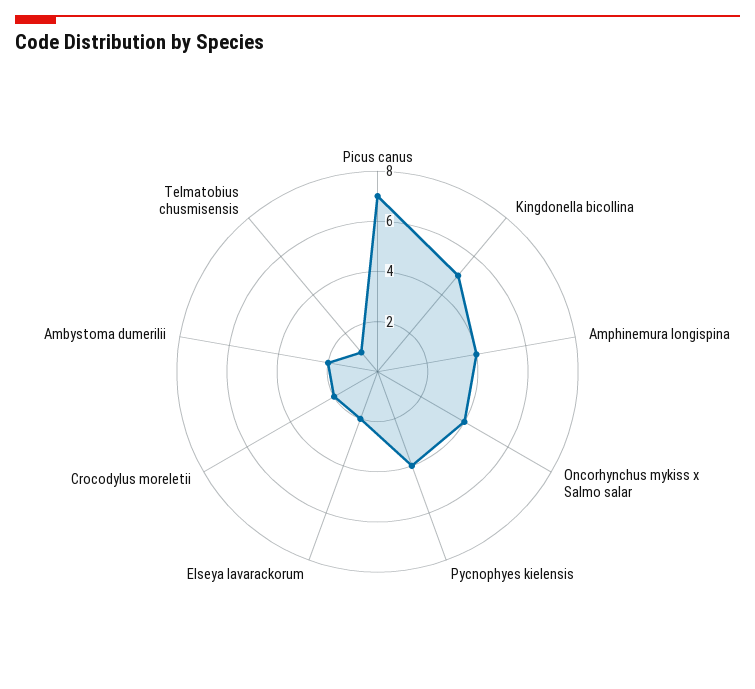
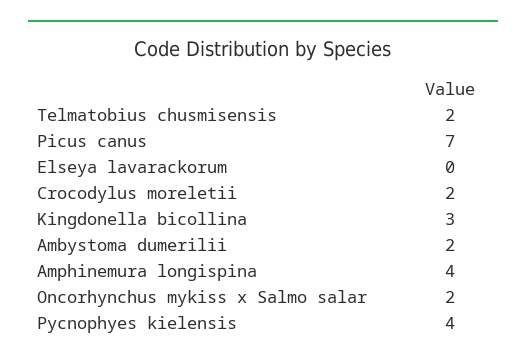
  {
    "Picus canus": 7,
-   "Kingdonella bicollina": 5,
+   "Kingdonella bicollina": 3,
    "Amphinemura longispina": 4,
-   "Oncorhynchus mykiss x Salmo salar": 4,
+   "Oncorhynchus mykiss x Salmo salar": 2,
    "Pycnophyes kielensis": 4,
-   "Elseya lavarackorum": 2,
+   "Elseya lavarackorum": 0,
    "Crocodylus moreletii": 2,
    "Ambystoma dumerilii": 2,
-   "Telmatobius chusmisensis": 1
+   "Telmatobius chusmisensis": 2
  }

